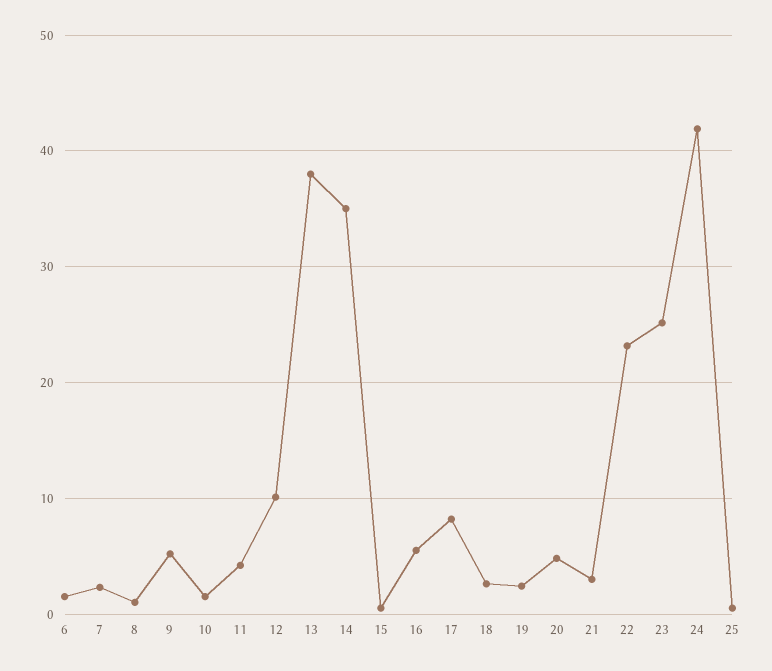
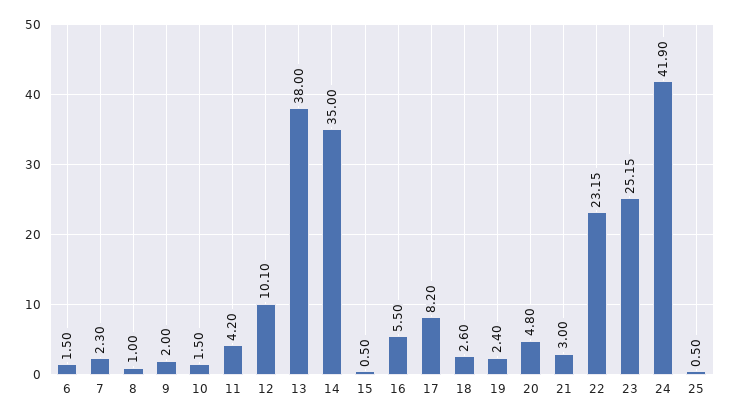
  {
    "6": 1.5,
    "7": 2.3,
    "8": 1,
-   "9": 5,
+   "9": 2,
    "10": 1.5,
    "11": 4.2,
    "12": 10.1,
    "13": 38,
    "14": 35,
    "15": 0.5,
    "16": 5.5,
    "17": 8.2,
    "18": 2.6,
    "19": 2.4,
    "20": 4.8,
    "21": 3,
    "22": 23.15,
    "23": 25.15,
    "24": 41.9,
    "25": 0.5
  }

